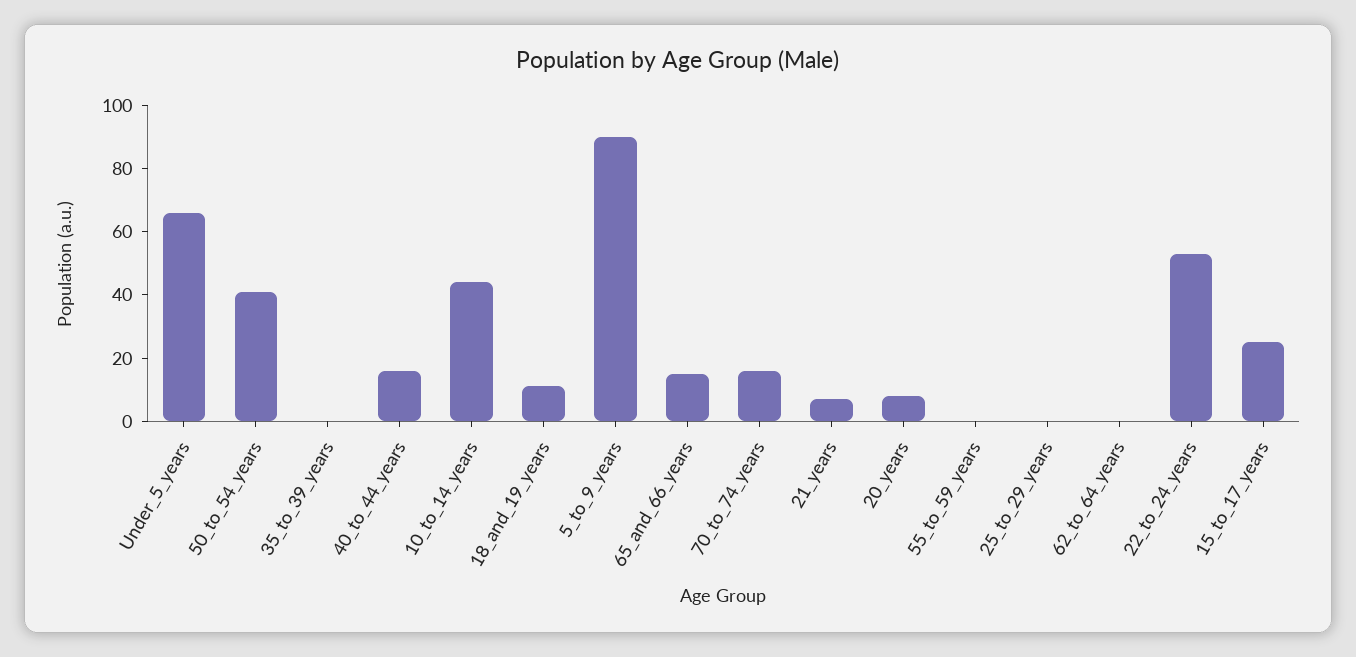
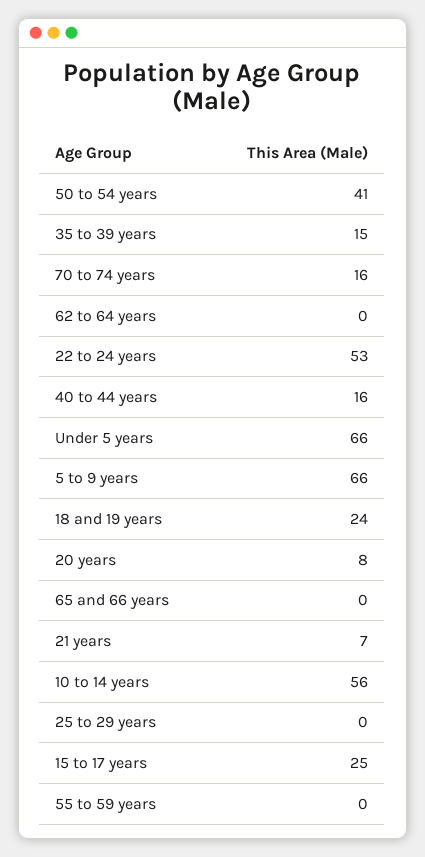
  {
    "Under_5_years": 66,
    "50_to_54_years": 41,
-   "35_to_39_years": 0,
+   "35_to_39_years": 15,
    "40_to_44_years": 16,
-   "10_to_14_years": 45,
+   "10_to_14_years": 56,
-   "18_and_19_years": 10,
+   "18_and_19_years": 24,
-   "5_to_9_years": 90,
+   "5_to_9_years": 66,
-   "65_and_66_years": 15,
+   "65_and_66_years": 0,
    "70_to_74_years": 16,
    "21_years": 7,
    "20_years": 8,
    "55_to_59_years": 0,
    "25_to_29_years": 0,
    "62_to_64_years": 0,
    "22_to_24_years": 53,
    "15_to_17_years": 25
  }

